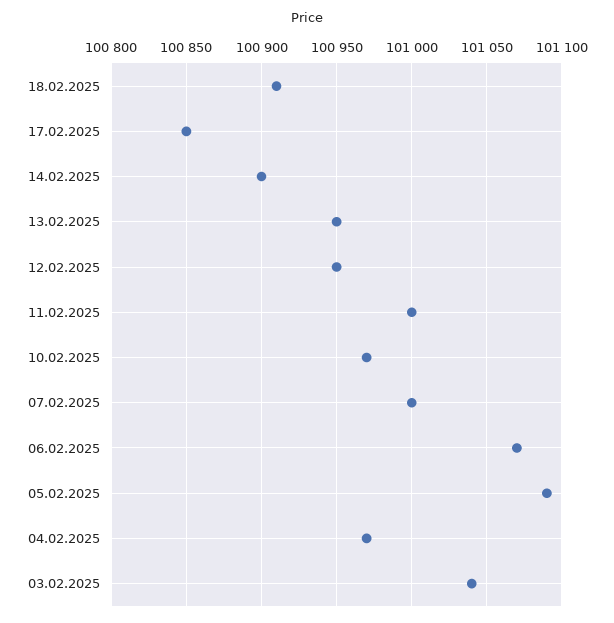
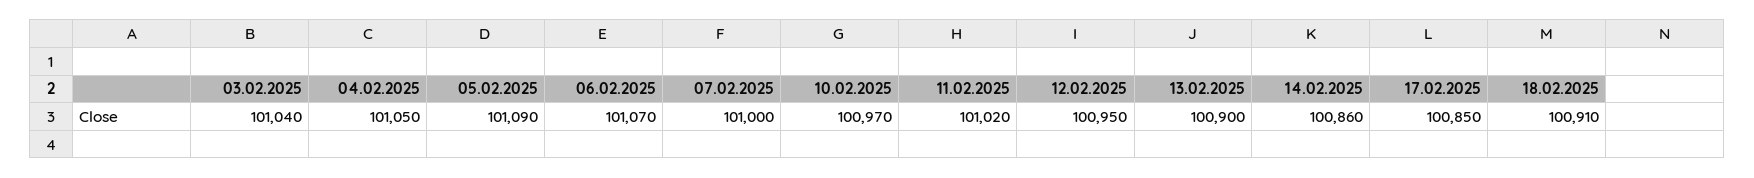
  {
    "18.02.2025": 100910,
    "17.02.2025": 100850,
-   "14.02.2025": 100900,
+   "14.02.2025": 100860,
-   "13.02.2025": 100950,
+   "13.02.2025": 100900,
    "12.02.2025": 100950,
-   "11.02.2025": 101000,
+   "11.02.2025": 101020,
    "10.02.2025": 100970,
    "07.02.2025": 101000,
    "06.02.2025": 101070,
    "05.02.2025": 101090,
-   "04.02.2025": 100970,
+   "04.02.2025": 101050,
    "03.02.2025": 101040
  }

